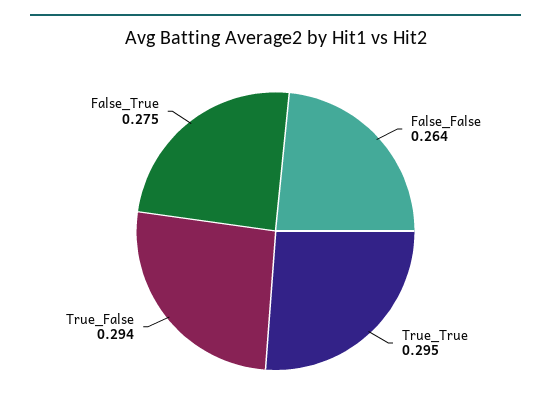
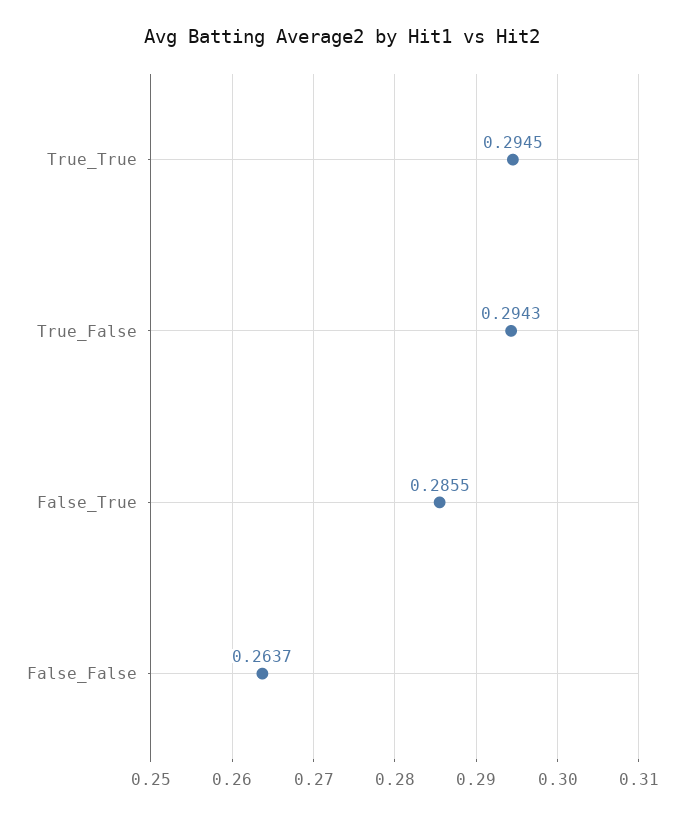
  {
    "False_False": 0.2637,
    "True_True": 0.2945,
    "True_False": 0.2943,
-   "False_True": 0.275
+   "False_True": 0.2855
  }

